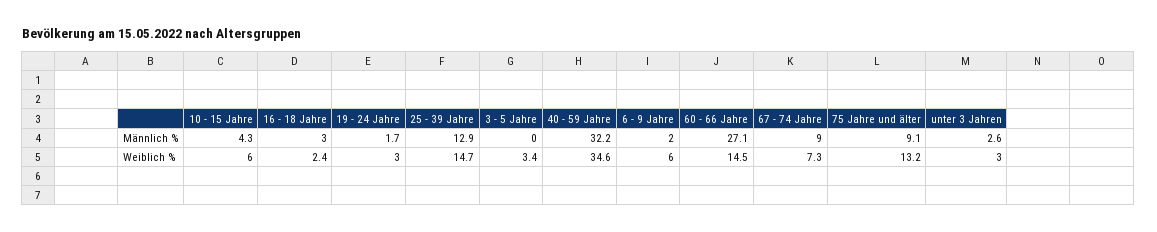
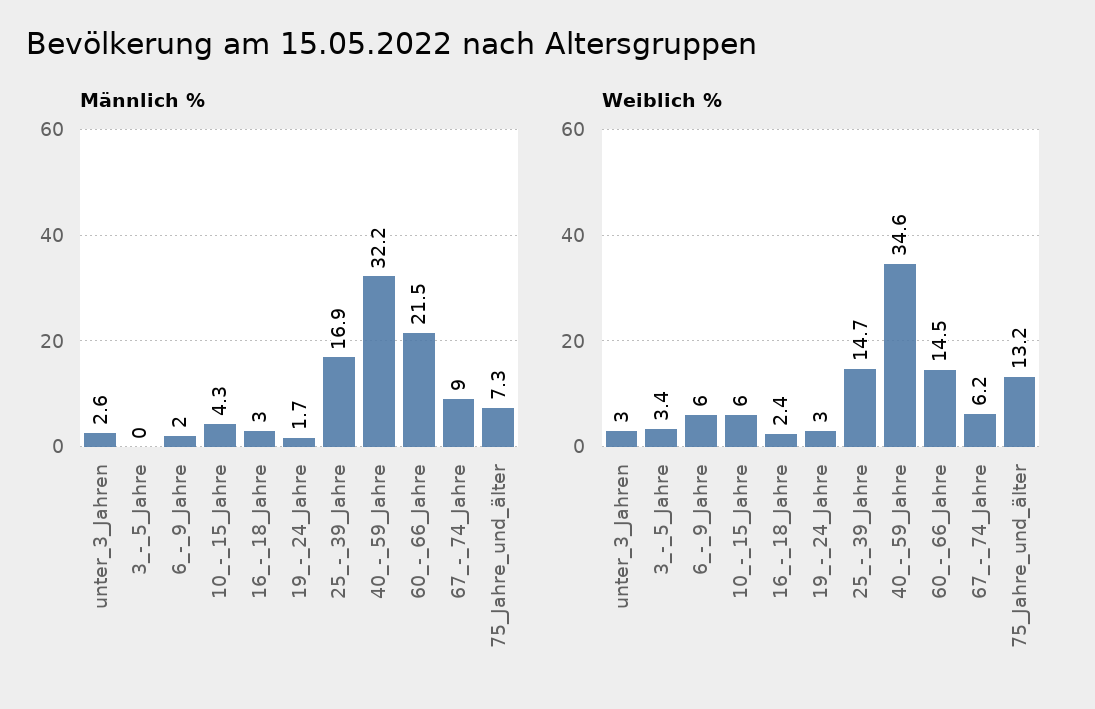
  {
    "Männlich %": {
      "10 - 15 Jahre": 4.3,
      "16 - 18 Jahre": 3,
      "19 - 24 Jahre": 1.7,
-     "25 - 39 Jahre": 12.9,
+     "25 - 39 Jahre": 16.9,
      "3 - 5 Jahre": 0,
      "40 - 59 Jahre": 32.2,
      "6 - 9 Jahre": 2,
-     "60 - 66 Jahre": 27.1,
+     "60 - 66 Jahre": 21.5,
      "67 - 74 Jahre": 9,
-     "75 Jahre und älter": 9.1,
+     "75 Jahre und älter": 7.3,
      "unter 3 Jahren": 2.6
    },
    "Weiblich %": {
      "10 - 15 Jahre": 6,
      "16 - 18 Jahre": 2.4,
      "19 - 24 Jahre": 3,
      "25 - 39 Jahre": 14.7,
      "3 - 5 Jahre": 3.4,
      "40 - 59 Jahre": 34.6,
      "6 - 9 Jahre": 6,
      "60 - 66 Jahre": 14.5,
-     "67 - 74 Jahre": 7.3,
+     "67 - 74 Jahre": 6.2,
      "75 Jahre und älter": 13.2,
      "unter 3 Jahren": 3
    }
  }

